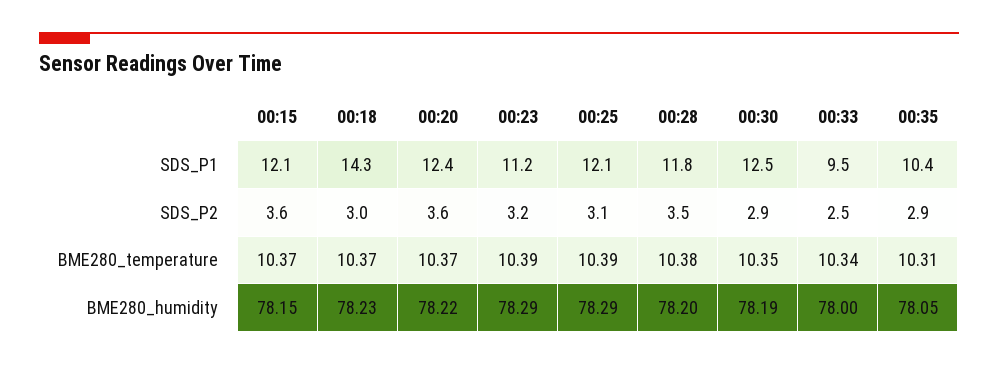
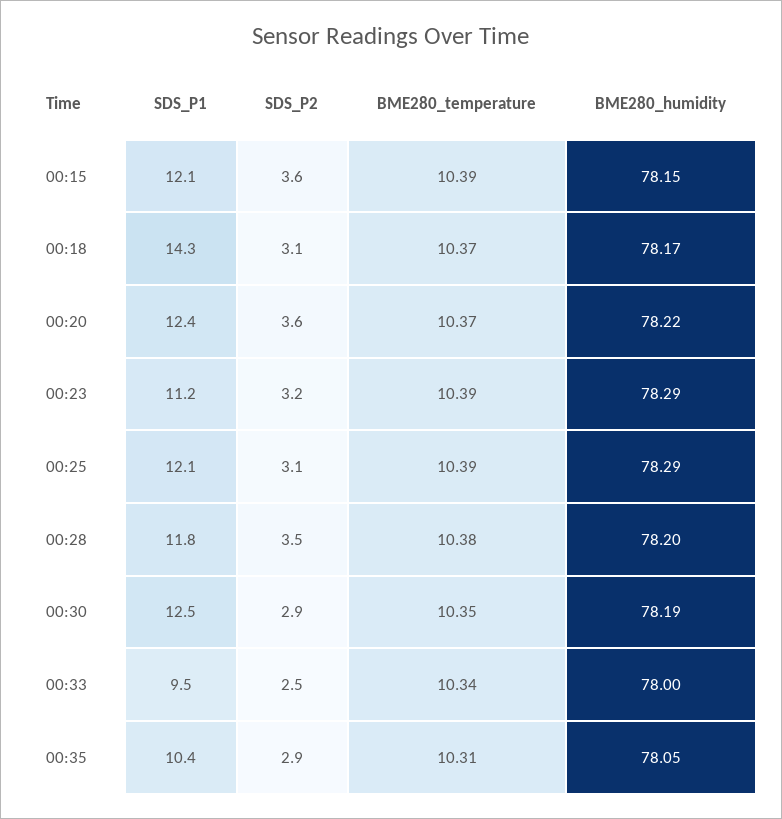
  {
    "00:15": {
      "SDS_P1": 12.1,
      "SDS_P2": 3.6,
-     "BME280_temperature": 10.37,
+     "BME280_temperature": 10.39,
      "BME280_humidity": 78.15
    },
    "00:18": {
      "SDS_P1": 14.3,
-     "SDS_P2": 3,
+     "SDS_P2": 3.1,
      "BME280_temperature": 10.37,
-     "BME280_humidity": 78.23
+     "BME280_humidity": 78.17
    },
    "00:20": {
      "SDS_P1": 12.4,
      "SDS_P2": 3.6,
      "BME280_temperature": 10.37,
      "BME280_humidity": 78.22
    },
    "00:23": {
      "SDS_P1": 11.2,
      "SDS_P2": 3.2,
      "BME280_temperature": 10.39,
      "BME280_humidity": 78.29
    },
    "00:25": {
      "SDS_P1": 12.1,
      "SDS_P2": 3.1,
      "BME280_temperature": 10.39,
      "BME280_humidity": 78.29
    },
    "00:28": {
      "SDS_P1": 11.8,
      "SDS_P2": 3.5,
      "BME280_temperature": 10.38,
      "BME280_humidity": 78.2
    },
    "00:30": {
      "SDS_P1": 12.5,
      "SDS_P2": 2.9,
      "BME280_temperature": 10.35,
      "BME280_humidity": 78.19
    },
    "00:33": {
      "SDS_P1": 9.5,
      "SDS_P2": 2.5,
      "BME280_temperature": 10.34,
      "BME280_humidity": 78
    },
    "00:35": {
      "SDS_P1": 10.4,
      "SDS_P2": 2.9,
      "BME280_temperature": 10.31,
      "BME280_humidity": 78.05
    }
  }

